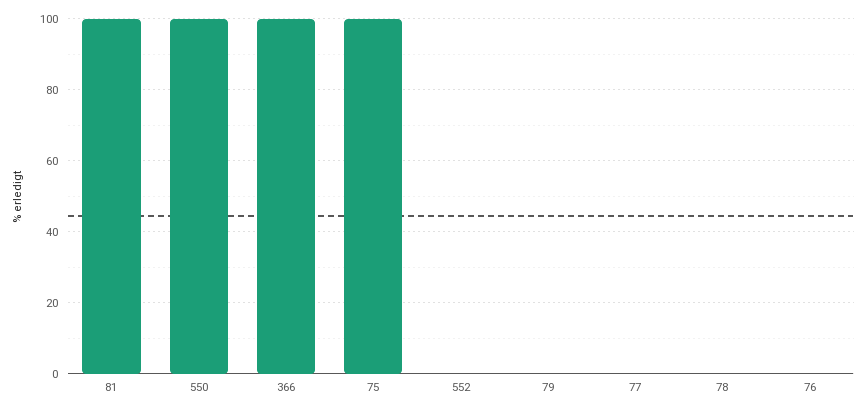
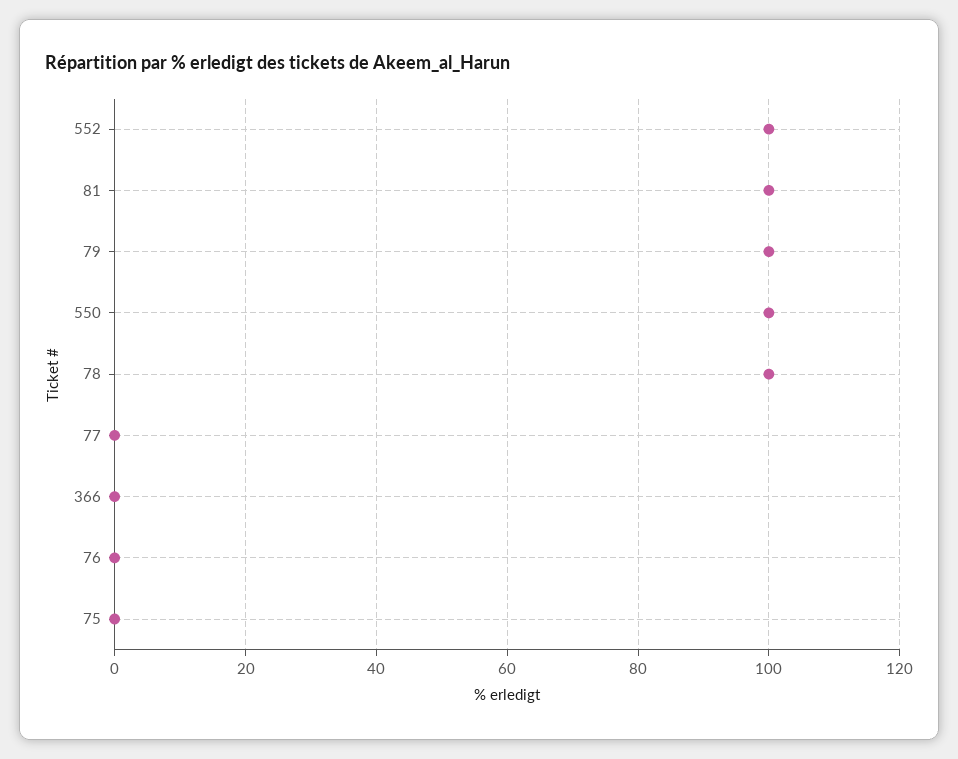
  {
    "81": 100,
    "550": 100,
-   "366": 100,
+   "366": 0,
-   "75": 100,
+   "75": 0,
-   "552": 0,
+   "552": 100,
-   "79": 0,
+   "79": 100,
    "77": 0,
-   "78": 0,
+   "78": 100,
    "76": 0
  }

